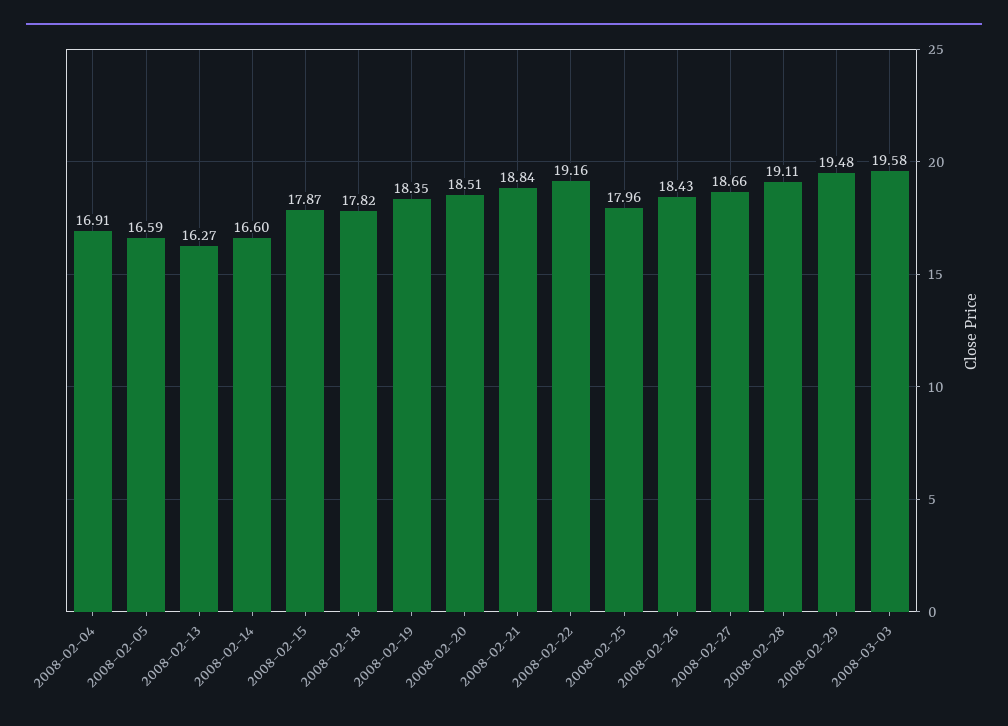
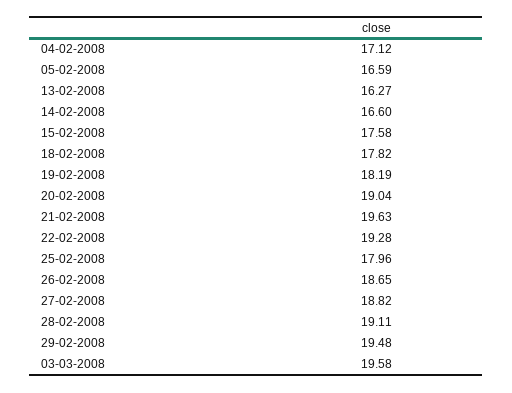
  {
-   "2008-02-04": 16.91,
+   "2008-02-04": 17.12,
    "2008-02-05": 16.59,
    "2008-02-13": 16.27,
    "2008-02-14": 16.6,
-   "2008-02-15": 17.87,
+   "2008-02-15": 17.58,
    "2008-02-18": 17.82,
-   "2008-02-19": 18.35,
+   "2008-02-19": 18.19,
-   "2008-02-20": 18.51,
+   "2008-02-20": 19.04,
-   "2008-02-21": 18.84,
+   "2008-02-21": 19.63,
-   "2008-02-22": 19.16,
+   "2008-02-22": 19.28,
    "2008-02-25": 17.96,
-   "2008-02-26": 18.43,
+   "2008-02-26": 18.65,
-   "2008-02-27": 18.66,
+   "2008-02-27": 18.82,
    "2008-02-28": 19.11,
    "2008-02-29": 19.48,
    "2008-03-03": 19.58
  }

